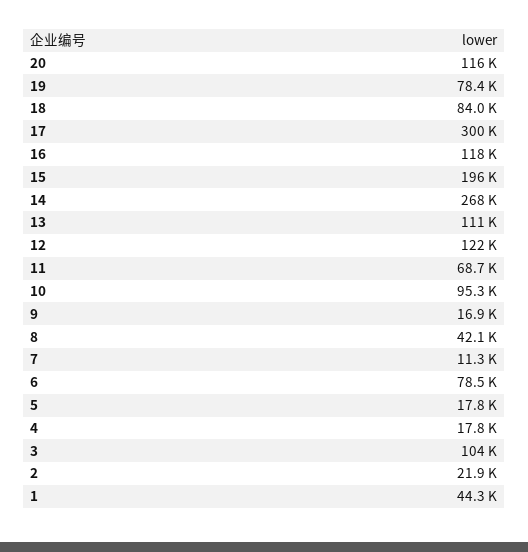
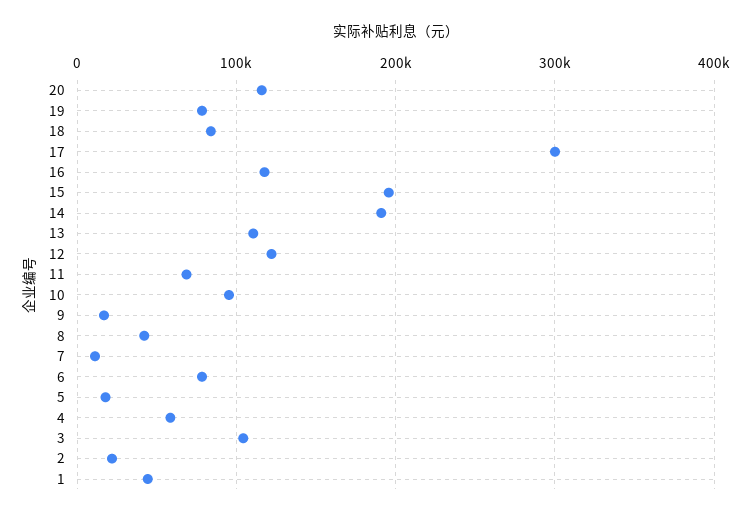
  {
    "20": 116000,
    "19": 78400,
    "18": 84000,
    "17": 300000,
    "16": 118000,
    "15": 196000,
-   "14": 268000,
+   "14": 190000,
    "13": 111000,
    "12": 122000,
    "11": 68700,
    "10": 95300,
    "9": 16900,
    "8": 42100,
    "7": 11300,
    "6": 78500,
    "5": 17800,
-   "4": 17800,
+   "4": 60000,
    "3": 104000,
    "2": 21900,
    "1": 44300
  }

